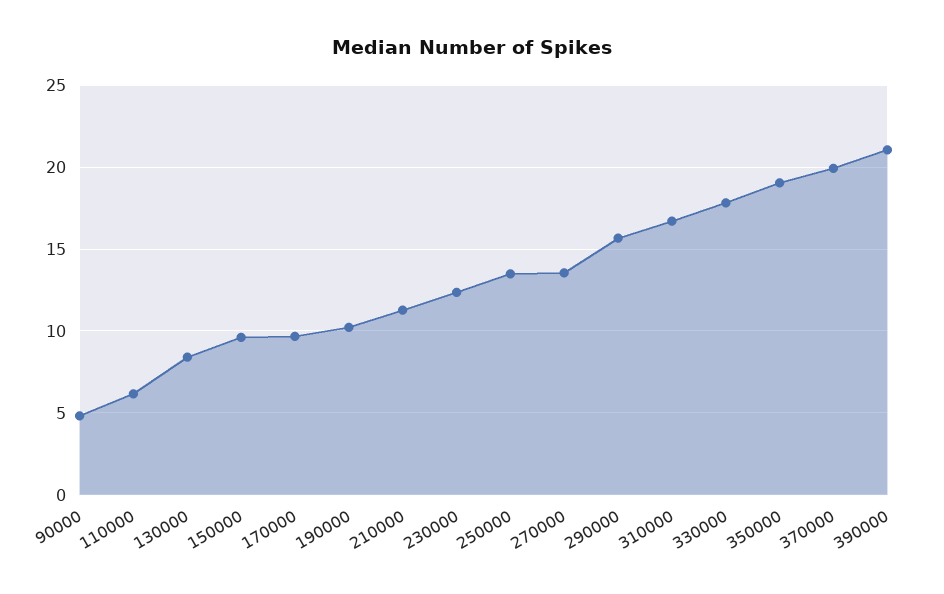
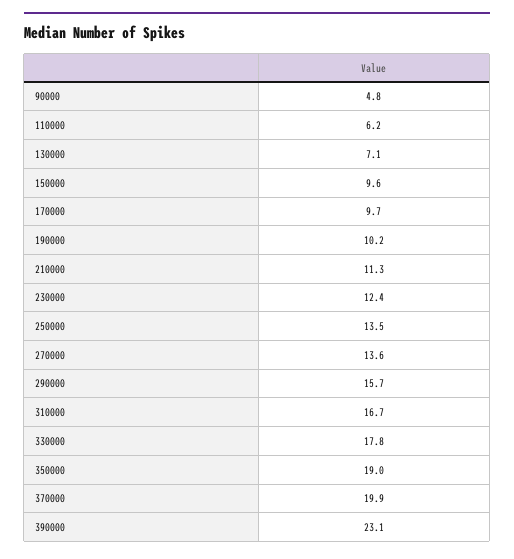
  {
    "90000": 4.8,
    "110000": 6.2,
-   "130000": 8.5,
+   "130000": 7.1,
    "150000": 9.6,
    "170000": 9.7,
    "190000": 10.2,
    "210000": 11.3,
    "230000": 12.4,
    "250000": 13.5,
    "270000": 13.6,
    "290000": 15.7,
    "310000": 16.7,
    "330000": 17.8,
    "350000": 19,
    "370000": 19.9,
-   "390000": 21
+   "390000": 23.1
  }

